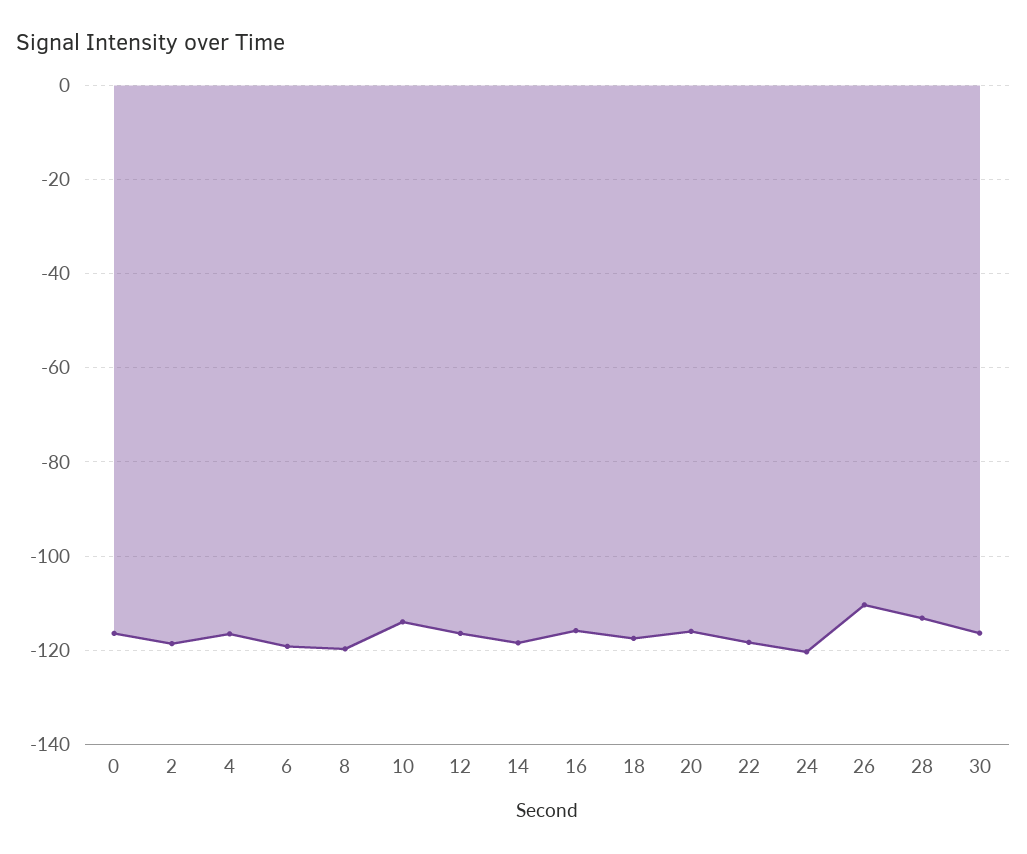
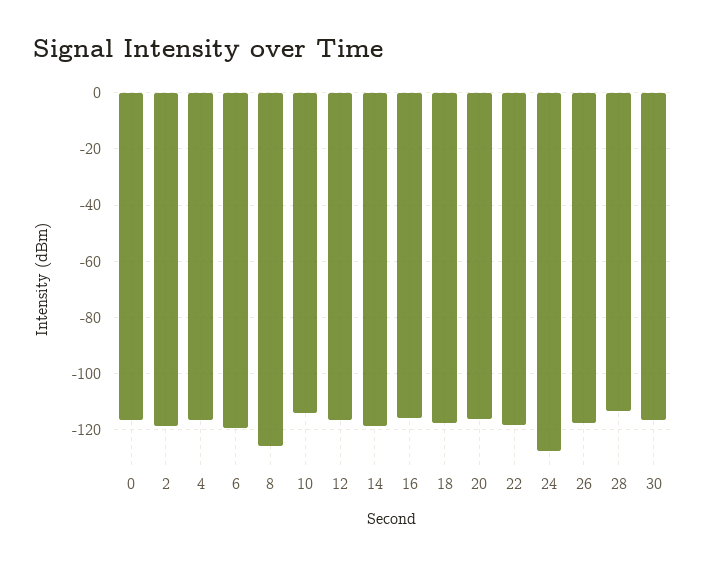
  {
    "0": -116,
    "2": -118,
    "4": -116,
    "6": -120,
-   "8": -120,
+   "8": -125,
    "10": -114,
    "12": -116,
    "14": -118,
    "16": -116,
    "18": -118,
    "20": -116,
    "22": -118,
-   "24": -120,
+   "24": -127.5,
-   "26": -110,
+   "26": -117.5,
    "28": -114,
    "30": -116
  }

